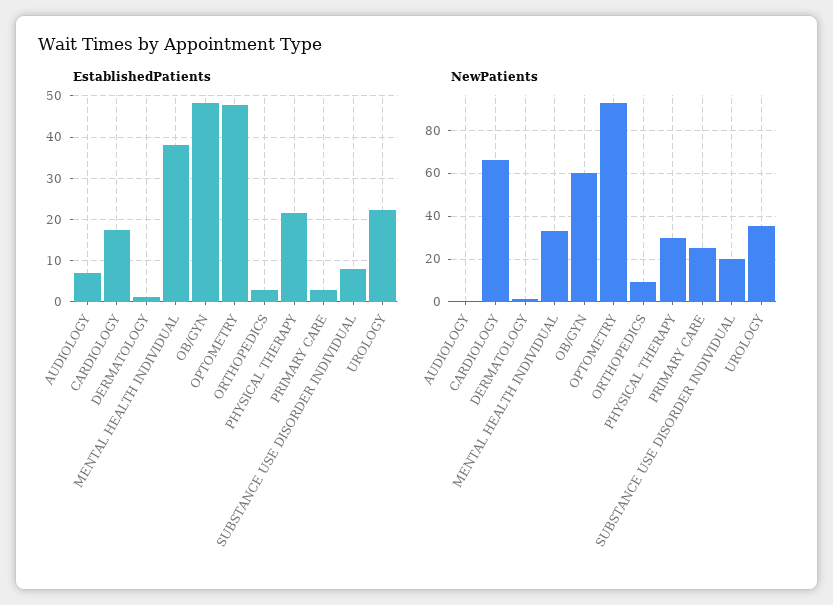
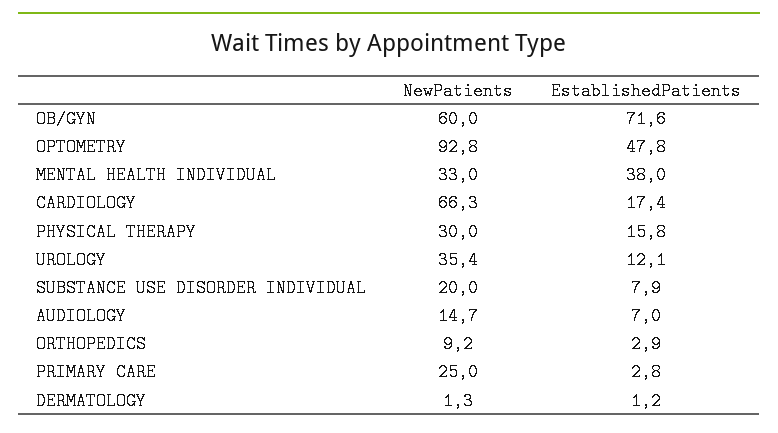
  {
    "EstablishedPatients": {
      "AUDIOLOGY": 7,
      "CARDIOLOGY": 17.4,
      "DERMATOLOGY": 1.2,
      "MENTAL HEALTH INDIVIDUAL": 38,
-     "OB/GYN": 48,
+     "OB/GYN": 71.6,
      "OPTOMETRY": 47.8,
      "ORTHOPEDICS": 2.9,
-     "PHYSICAL THERAPY": 22,
+     "PHYSICAL THERAPY": 15.8,
      "PRIMARY CARE": 2.8,
      "SUBSTANCE USE DISORDER INDIVIDUAL": 7.9,
-     "UROLOGY": 22
+     "UROLOGY": 12.1
    },
    "NewPatients": {
-     "AUDIOLOGY": 0,
+     "AUDIOLOGY": 14.7,
      "CARDIOLOGY": 66.3,
      "DERMATOLOGY": 1.3,
      "MENTAL HEALTH INDIVIDUAL": 33,
      "OB/GYN": 60,
      "OPTOMETRY": 92.8,
      "ORTHOPEDICS": 9.2,
      "PHYSICAL THERAPY": 30,
      "PRIMARY CARE": 25,
      "SUBSTANCE USE DISORDER INDIVIDUAL": 20,
      "UROLOGY": 35.4
    }
  }

